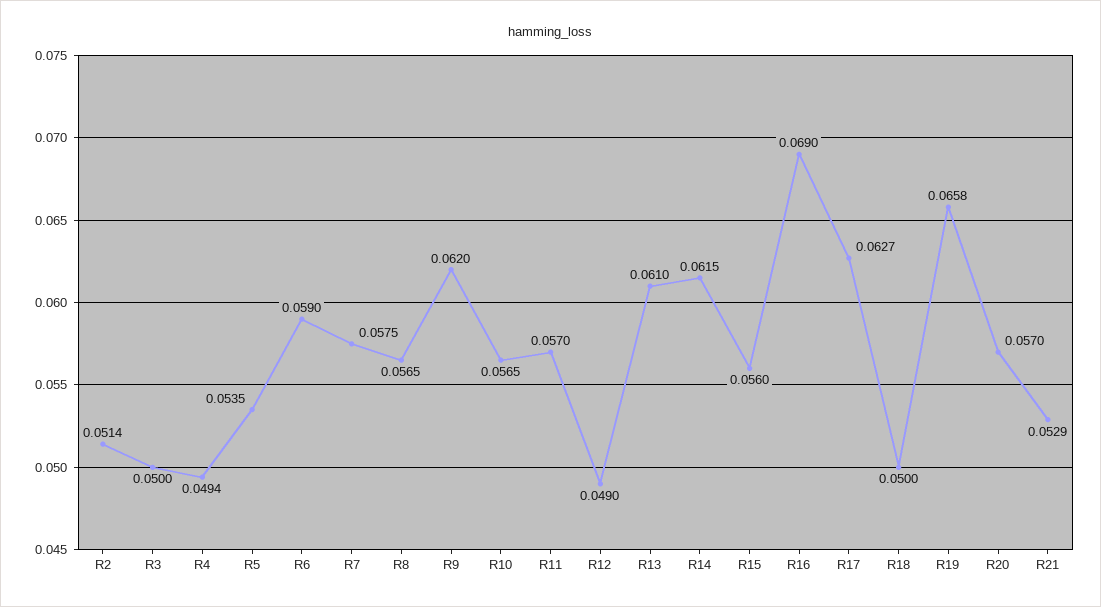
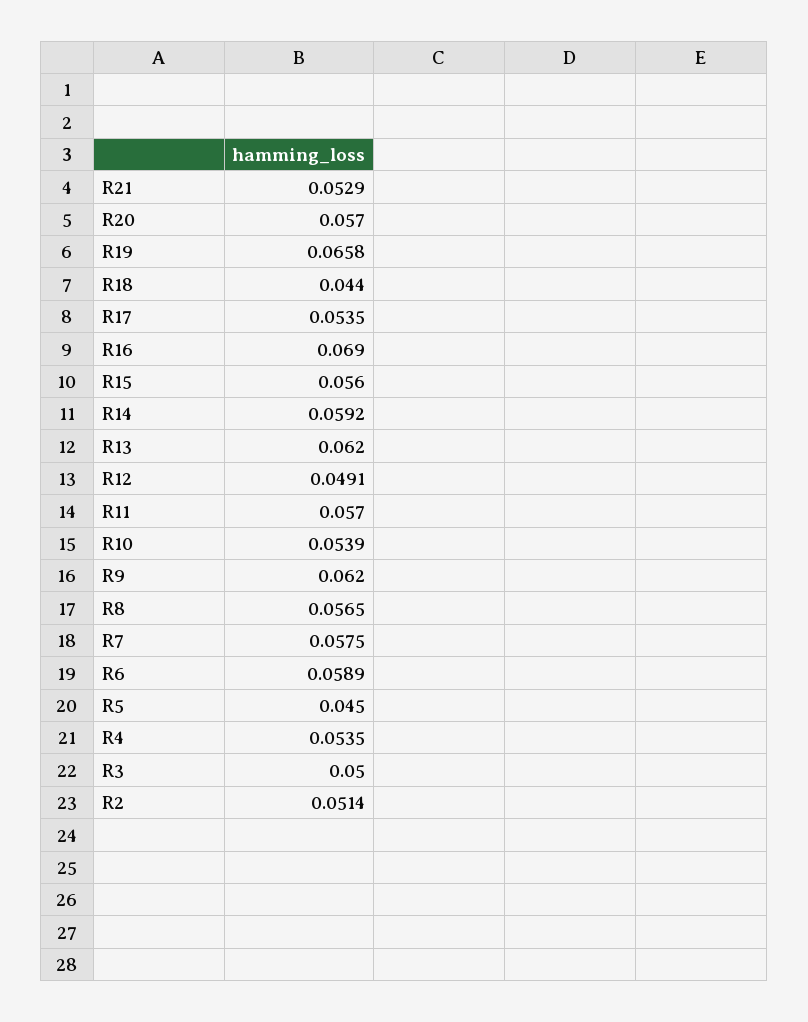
  {
    "R2": 0.0514,
    "R3": 0.05,
-   "R4": 0.0494,
+   "R4": 0.0535,
-   "R5": 0.0535,
+   "R5": 0.045,
-   "R6": 0.059,
+   "R6": 0.0589,
    "R7": 0.0575,
    "R8": 0.0565,
    "R9": 0.062,
-   "R10": 0.0565,
+   "R10": 0.0539,
    "R11": 0.057,
-   "R12": 0.049,
+   "R12": 0.0491,
-   "R13": 0.061,
+   "R13": 0.062,
-   "R14": 0.0615,
+   "R14": 0.0592,
    "R15": 0.056,
    "R16": 0.069,
-   "R17": 0.0627,
+   "R17": 0.0535,
-   "R18": 0.05,
+   "R18": 0.044,
    "R19": 0.0658,
    "R20": 0.057,
    "R21": 0.0529
  }

